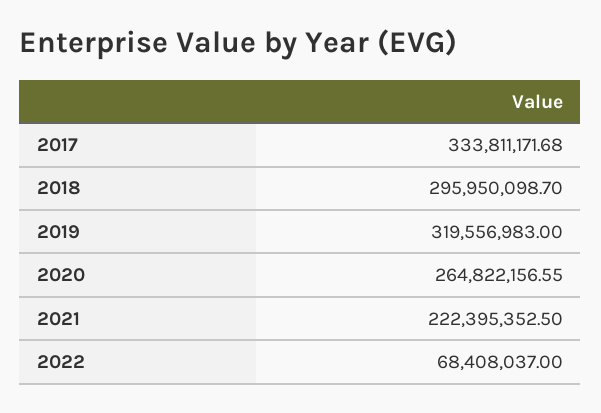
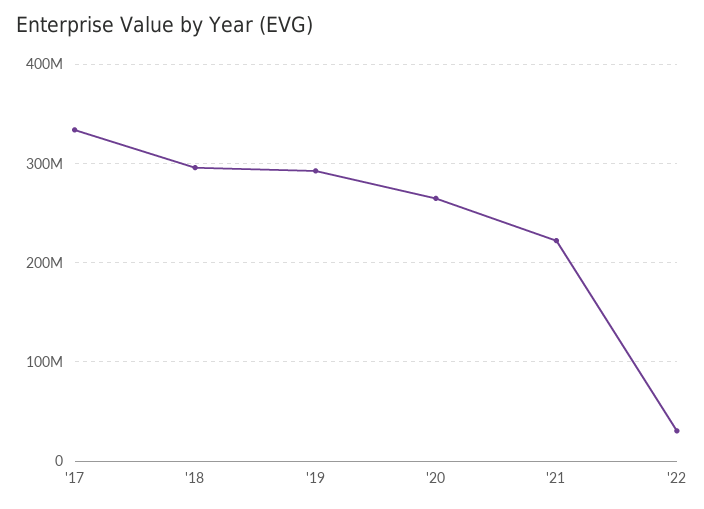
  {
    "2017": 333811171.68,
    "2018": 295950098.7,
-   "2019": 319556983,
+   "2019": 290000000,
    "2020": 264822156.55,
    "2021": 222395352.5,
-   "2022": 68408037
+   "2022": 30000000
  }

